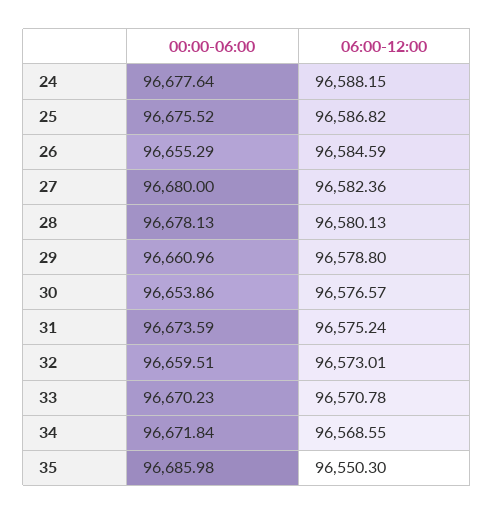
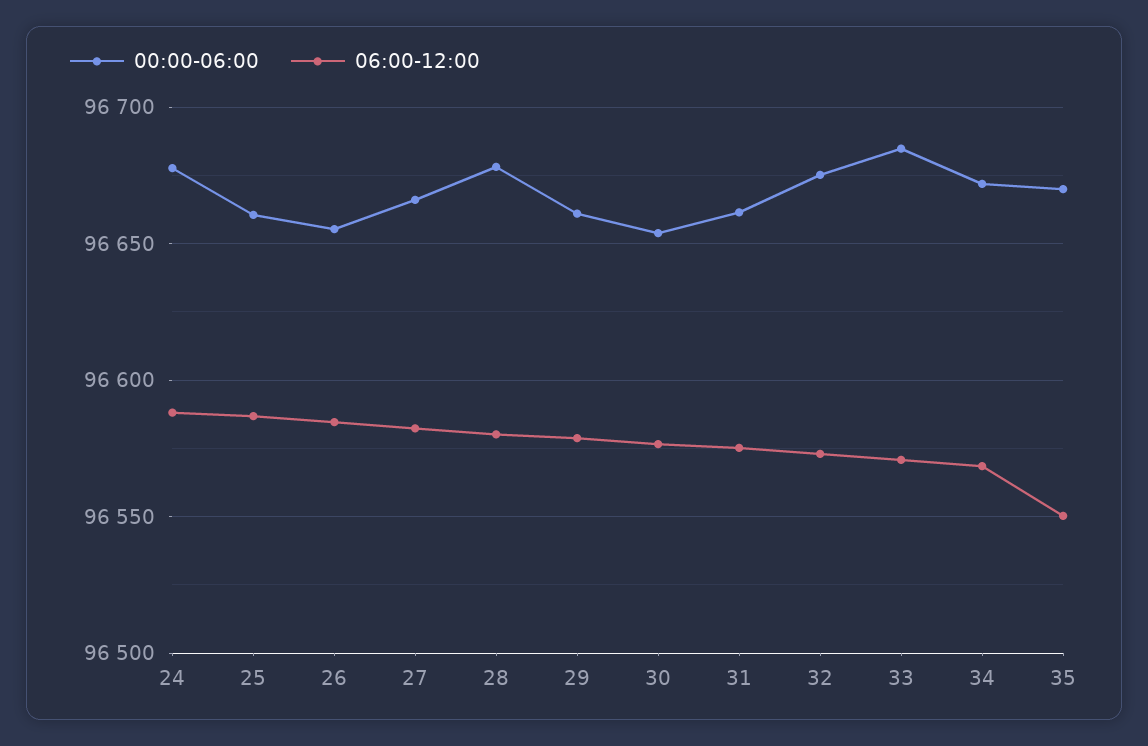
  {
    "00:00-06:00": {
      "24": 96677.64,
-     "25": 96675.52,
+     "25": 96660,
      "26": 96655.29,
-     "27": 96680,
+     "27": 96665,
      "28": 96678.13,
      "29": 96660.96,
      "30": 96653.86,
-     "31": 96673.59,
+     "31": 96660,
-     "32": 96659.51,
+     "32": 96675,
-     "33": 96670.23,
+     "33": 96685,
      "34": 96671.84,
-     "35": 96685.98
+     "35": 96670
    },
    "06:00-12:00": {
      "24": 96588.15,
      "25": 96586.82,
      "26": 96584.59,
      "27": 96582.36,
      "28": 96580.13,
      "29": 96578.8,
      "30": 96576.57,
      "31": 96575.24,
      "32": 96573.01,
      "33": 96570.78,
      "34": 96568.55,
      "35": 96550.3
    }
  }

